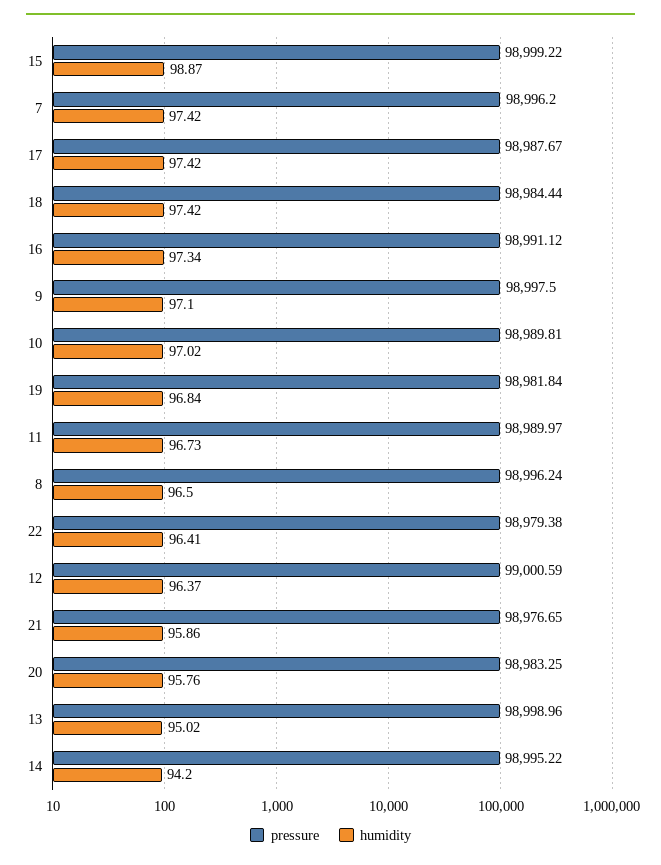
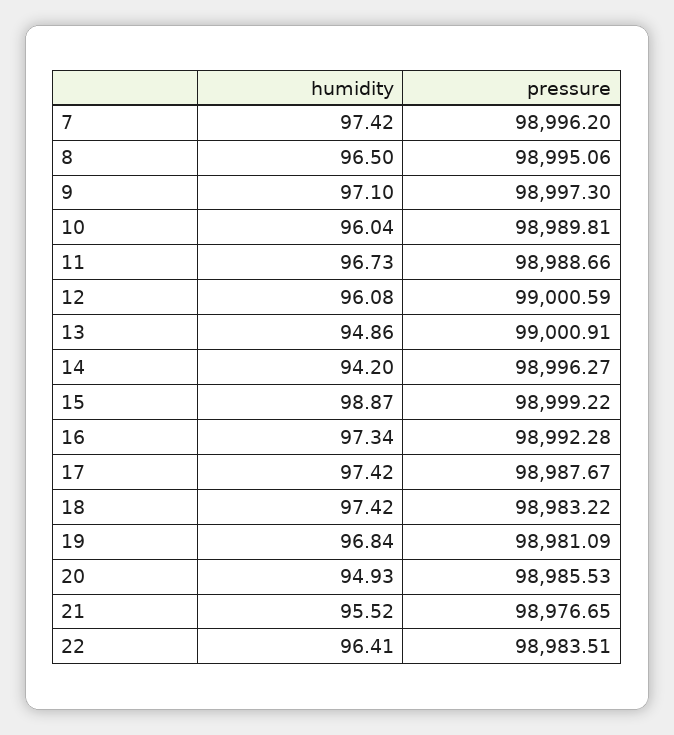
  {
    "pressure": {
      "15": 98999.22,
      "7": 98996.2,
      "17": 98987.67,
-     "18": 98984.44,
+     "18": 98983.22,
-     "16": 98991.12,
+     "16": 98992.28,
-     "9": 98997.5,
+     "9": 98997.3,
      "10": 98989.81,
-     "19": 98981.84,
+     "19": 98981.09,
-     "11": 98989.97,
+     "11": 98988.66,
-     "8": 98996.24,
+     "8": 98995.06,
-     "22": 98979.38,
+     "22": 98983.51,
      "12": 99000.59,
      "21": 98976.65,
-     "20": 98983.25,
+     "20": 98985.53,
-     "13": 98998.96,
+     "13": 99000.91,
-     "14": 98995.22
+     "14": 98996.27
    },
    "humidity": {
      "15": 98.87,
      "7": 97.42,
      "17": 97.42,
      "18": 97.42,
      "16": 97.34,
      "9": 97.1,
-     "10": 97.02,
+     "10": 96.04,
      "19": 96.84,
      "11": 96.73,
      "8": 96.5,
      "22": 96.41,
-     "12": 96.37,
+     "12": 96.08,
-     "21": 95.86,
+     "21": 95.52,
-     "20": 95.76,
+     "20": 94.93,
-     "13": 95.02,
+     "13": 94.86,
      "14": 94.2
    }
  }

